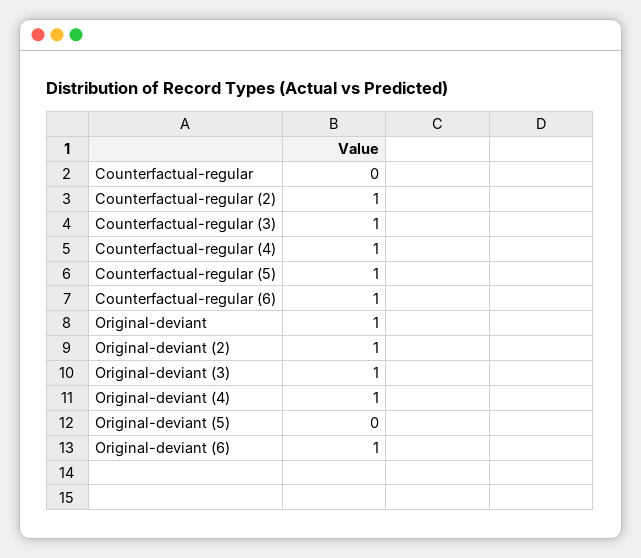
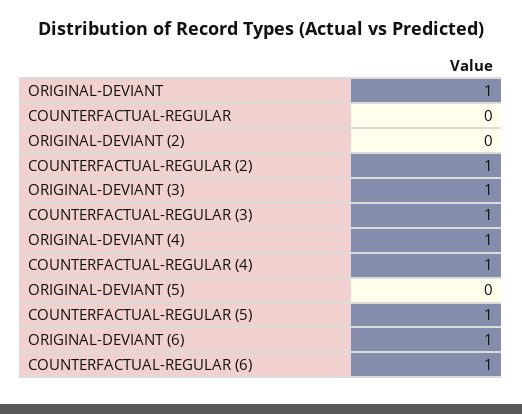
  {
    "Counterfactual-regular": 0,
    "Counterfactual-regular (2)": 1,
    "Counterfactual-regular (3)": 1,
    "Counterfactual-regular (4)": 1,
    "Counterfactual-regular (5)": 1,
    "Counterfactual-regular (6)": 1,
    "Original-deviant": 1,
-   "Original-deviant (2)": 1,
+   "Original-deviant (2)": 0,
    "Original-deviant (3)": 1,
    "Original-deviant (4)": 1,
    "Original-deviant (5)": 0,
    "Original-deviant (6)": 1
  }

